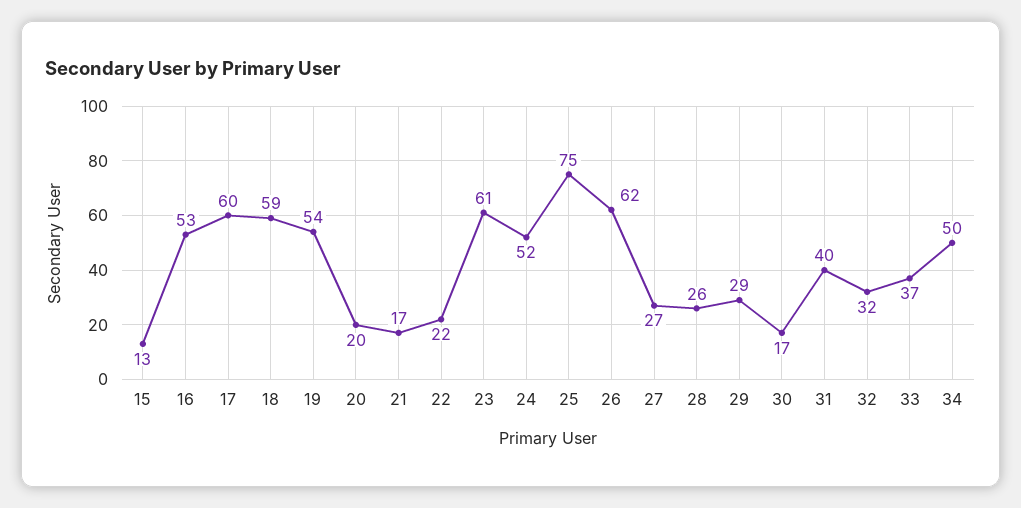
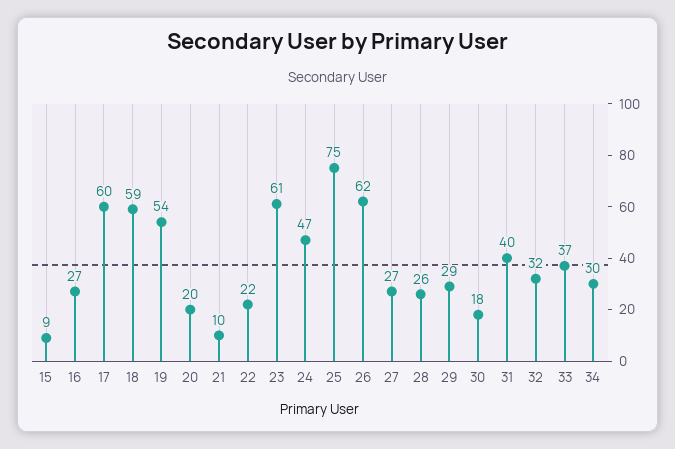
  {
-   "15": 13,
+   "15": 9,
-   "16": 53,
+   "16": 27,
    "17": 60,
    "18": 59,
    "19": 54,
    "20": 20,
-   "21": 17,
+   "21": 10,
    "22": 22,
    "23": 61,
-   "24": 52,
+   "24": 47,
    "25": 75,
    "26": 62,
    "27": 27,
    "28": 26,
    "29": 29,
-   "30": 17,
+   "30": 18,
    "31": 40,
    "32": 32,
    "33": 37,
-   "34": 50
+   "34": 30
  }

